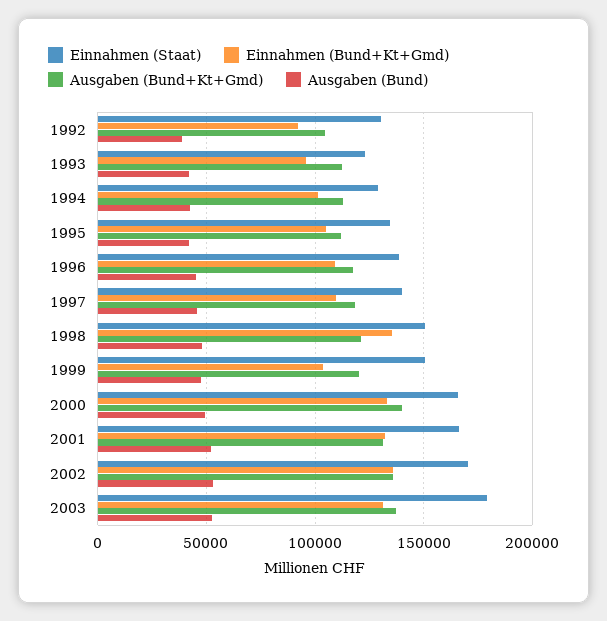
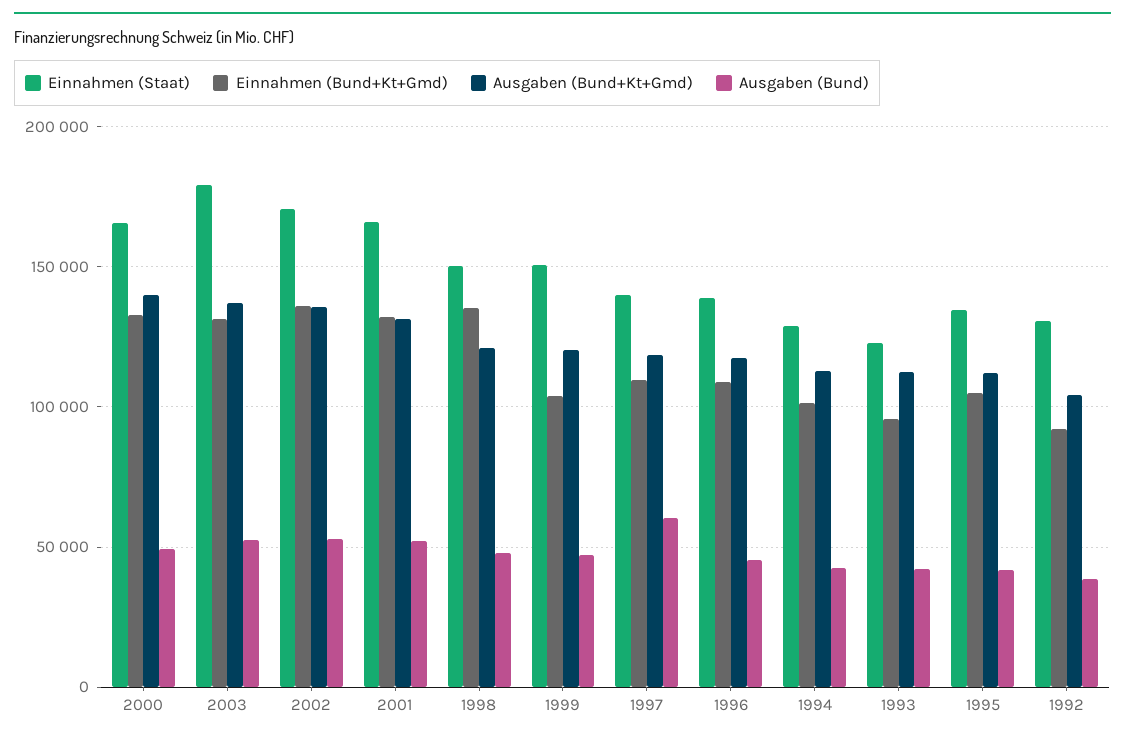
  {
    "Einnahmen (Staat)": {
      "1992": 130000,
      "1993": 125000,
      "1994": 130000,
      "1995": 135000,
      "1996": 140000,
      "1997": 140000,
      "1998": 150000,
      "1999": 150000,
      "2000": 165000,
      "2001": 165000,
      "2002": 170000,
      "2003": 180000
    },
    "Einnahmen (Bund+Kt+Gmd)": {
      "1992": 90000,
      "1993": 95000,
      "1994": 100000,
      "1995": 105000,
      "1996": 110000,
      "1997": 110000,
      "1998": 135000,
      "1999": 105000,
      "2000": 135000,
      "2001": 130000,
      "2002": 135000,
      "2003": 130000
    },
    "Ausgaben (Bund+Kt+Gmd)": {
      "1992": 105000,
      "1993": 110000,
      "1994": 115000,
      "1995": 110000,
      "1996": 115000,
      "1997": 120000,
      "1998": 120000,
      "1999": 120000,
      "2000": 140000,
      "2001": 130000,
      "2002": 135000,
      "2003": 135000
    },
    "Ausgaben (Bund)": {
      "1992": 40000,
      "1993": 40000,
      "1994": 45000,
      "1995": 40000,
      "1996": 45000,
-     "1997": 45000,
+     "1997": 60000,
      "1998": 50000,
      "1999": 45000,
      "2000": 50000,
      "2001": 50000,
      "2002": 55000,
      "2003": 50000
    }
  }

